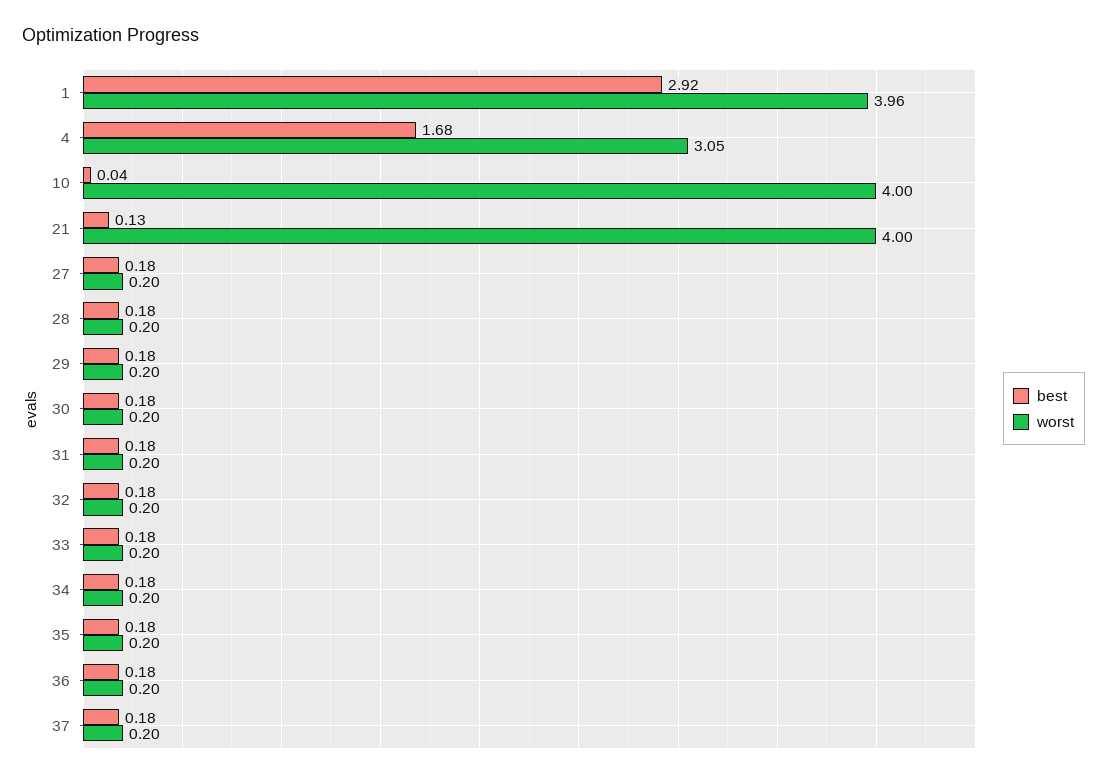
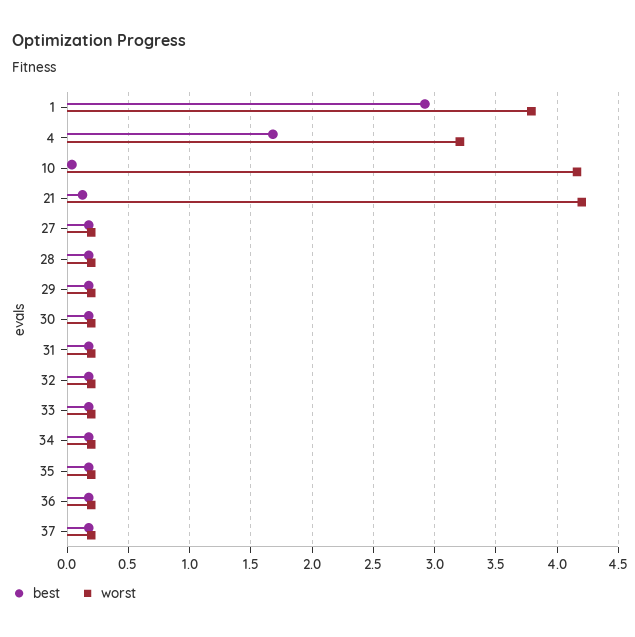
  {
    "best": {
      "1": 2.92,
      "4": 1.68,
      "10": 0.04,
      "21": 0.13,
      "27": 0.18,
      "28": 0.18,
      "29": 0.18,
      "30": 0.18,
      "31": 0.18,
      "32": 0.18,
      "33": 0.18,
      "34": 0.18,
      "35": 0.18,
      "36": 0.18,
      "37": 0.18
    },
    "worst": {
-     "1": 3.96,
+     "1": 3.8,
-     "4": 3.05,
+     "4": 3.2,
-     "10": 4,
+     "10": 4.15,
-     "21": 4,
+     "21": 4.2,
      "27": 0.2,
      "28": 0.2,
      "29": 0.2,
      "30": 0.2,
      "31": 0.2,
      "32": 0.2,
      "33": 0.2,
      "34": 0.2,
      "35": 0.2,
      "36": 0.2,
      "37": 0.2
    }
  }

